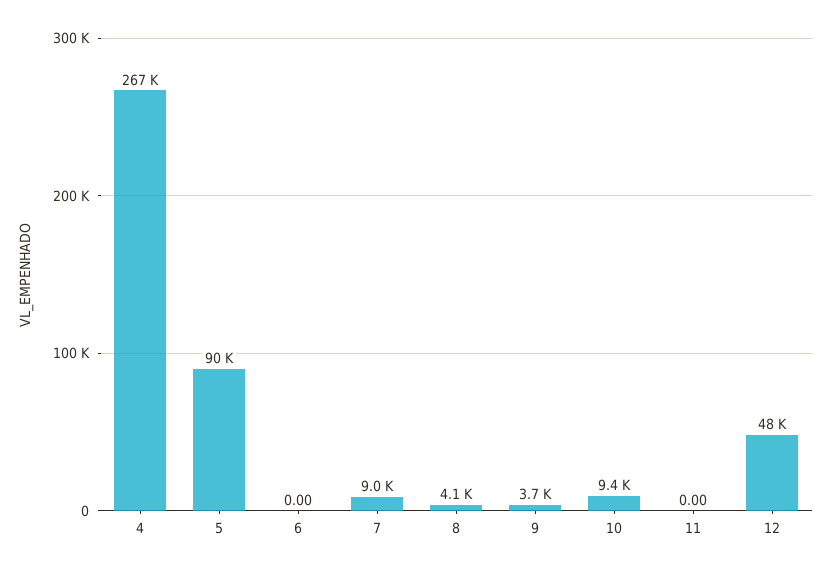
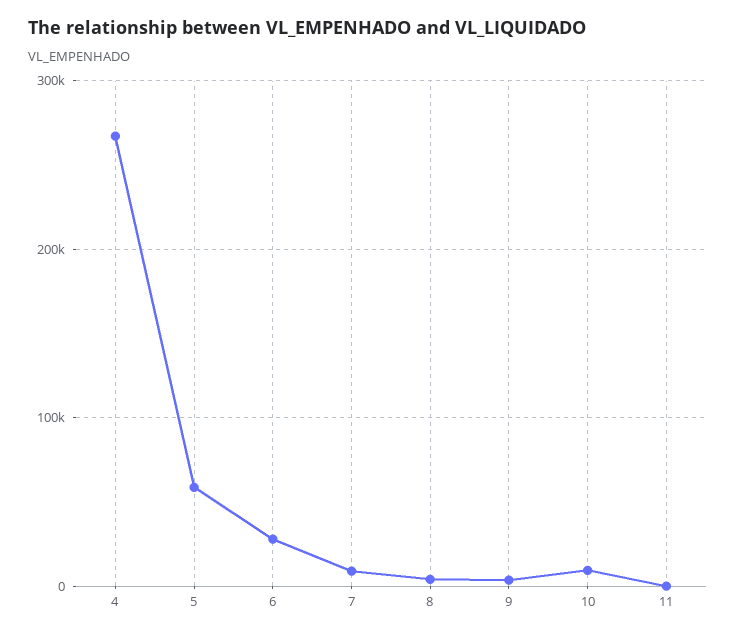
  {
    "4": 267000,
-   "5": 90000,
+   "5": 60000,
-   "6": 0,
+   "6": 30000,
    "7": 9000,
    "8": 4100,
    "9": 3700,
    "10": 9400,
-   "11": 0,
+   "11": 0
-   "12": 48000
  }

